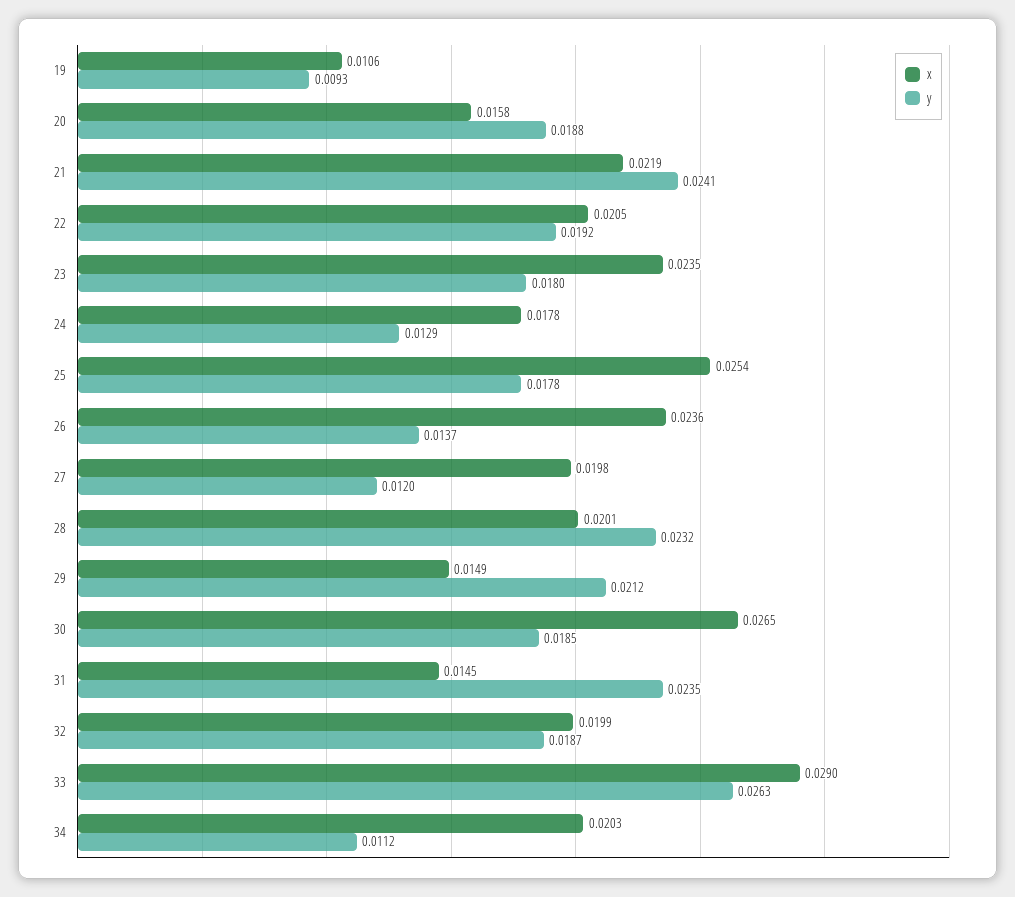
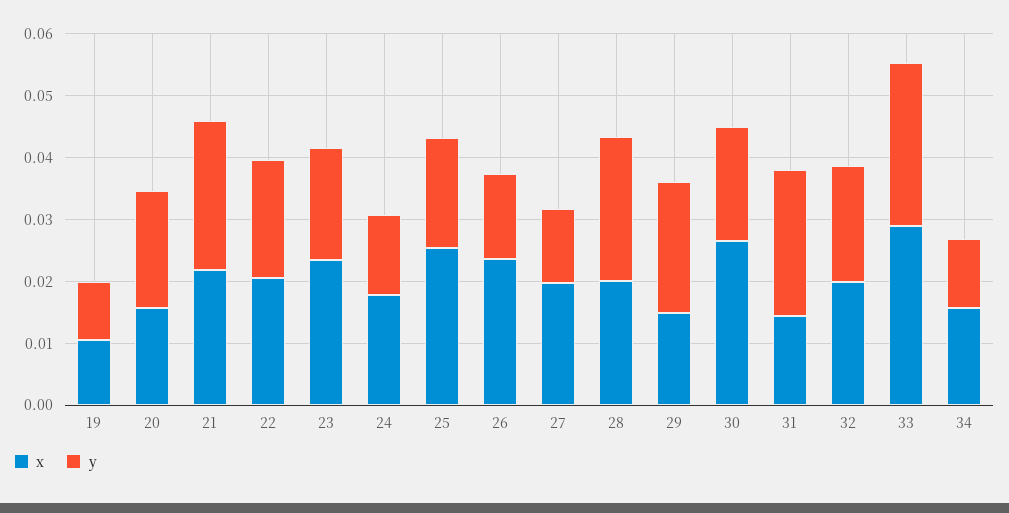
  {
    "x": {
      "19": 0.0106,
      "20": 0.0158,
      "21": 0.0219,
      "22": 0.0205,
      "23": 0.0235,
      "24": 0.0178,
      "25": 0.0254,
      "26": 0.0236,
      "27": 0.0198,
      "28": 0.0201,
      "29": 0.0149,
      "30": 0.0265,
      "31": 0.0145,
      "32": 0.0199,
      "33": 0.029,
-     "34": 0.0203
+     "34": 0.016
    },
    "y": {
      "19": 0.0093,
      "20": 0.0188,
      "21": 0.0241,
      "22": 0.0192,
      "23": 0.018,
      "24": 0.0129,
      "25": 0.0178,
      "26": 0.0137,
      "27": 0.012,
      "28": 0.0232,
      "29": 0.0212,
      "30": 0.0185,
      "31": 0.0235,
      "32": 0.0187,
      "33": 0.0263,
      "34": 0.0112
    }
  }

